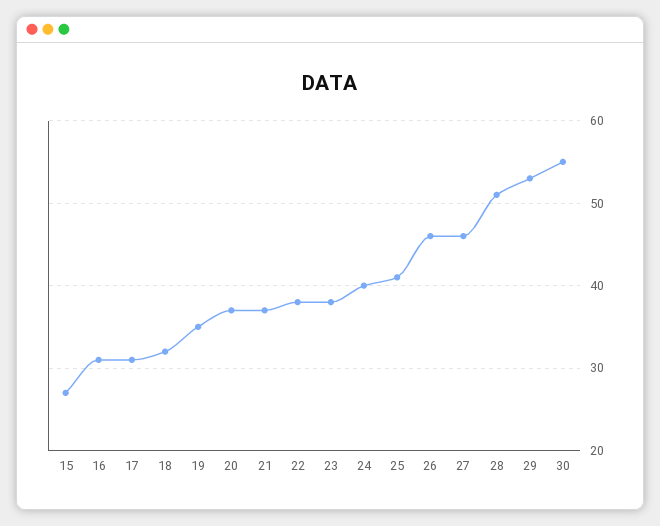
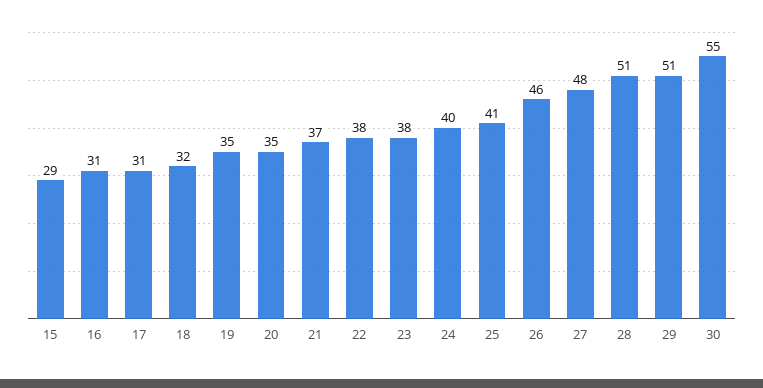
  {
-   "15": 27,
+   "15": 29,
    "16": 31,
    "17": 31,
    "18": 32,
    "19": 35,
-   "20": 37,
+   "20": 35,
    "21": 37,
    "22": 38,
    "23": 38,
    "24": 40,
    "25": 41,
    "26": 46,
-   "27": 46,
+   "27": 48,
    "28": 51,
-   "29": 53,
+   "29": 51,
    "30": 55
  }

